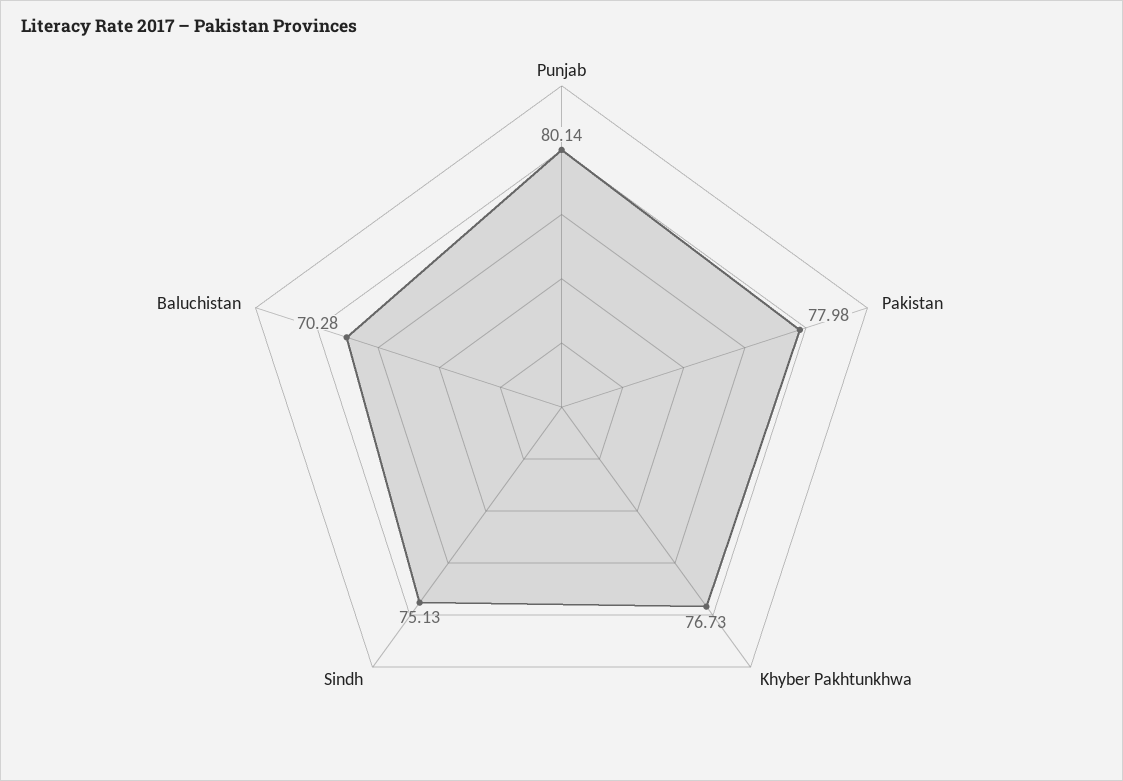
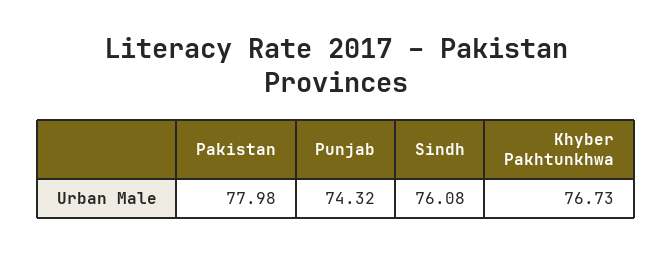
  {
-   "Punjab": 80.14,
+   "Punjab": 74.32,
    "Pakistan": 77.98,
    "Khyber Pakhtunkhwa": 76.73,
-   "Sindh": 75.13,
+   "Sindh": 76.08
-   "Baluchistan": 70.28
  }

